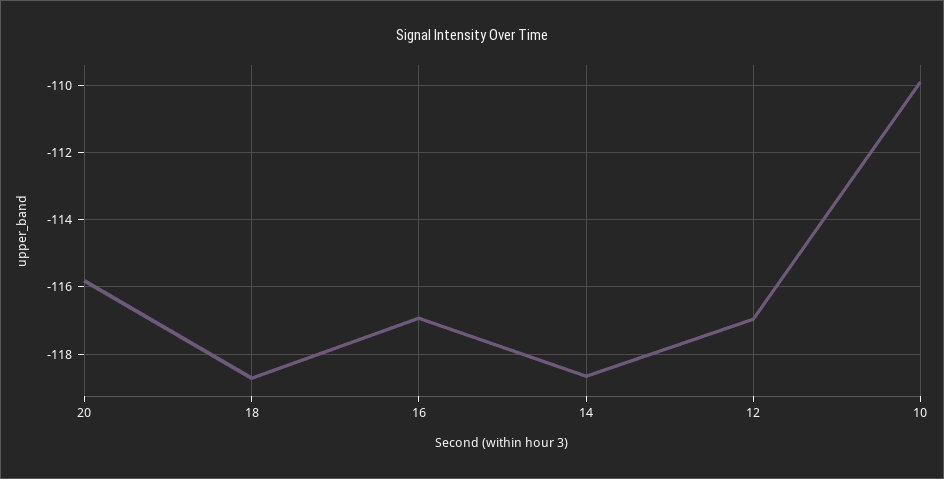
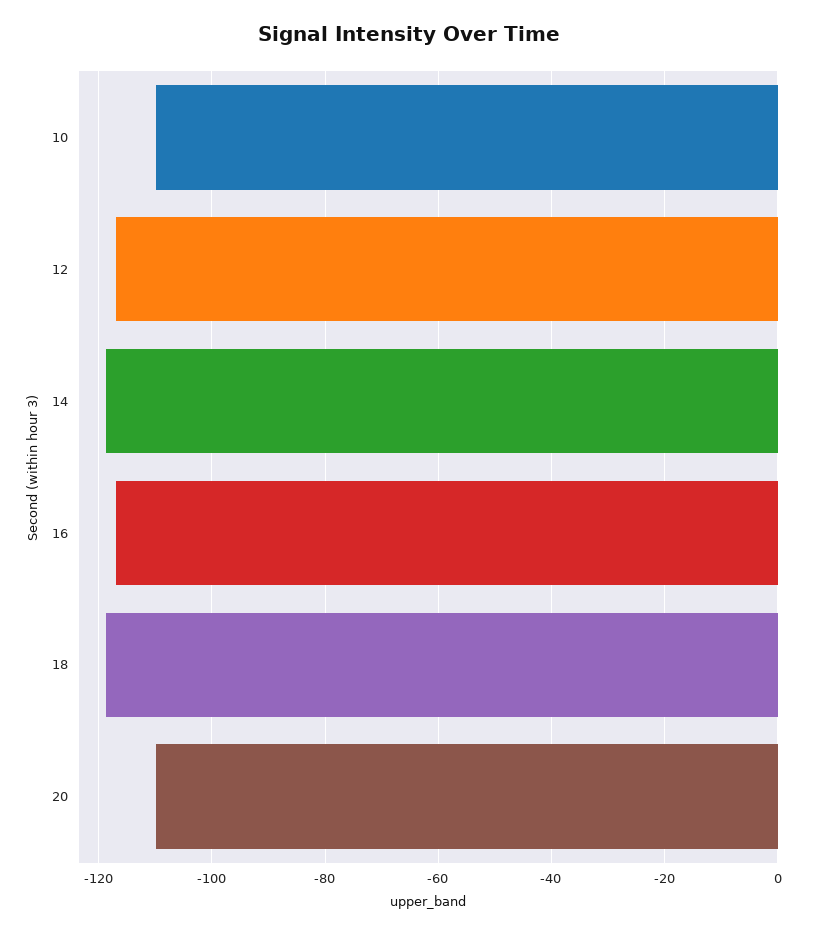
  {
-   "20": -115.8,
+   "20": -110,
    "18": -118.8,
    "16": -117,
    "14": -118.6,
    "12": -117,
    "10": -110
  }

